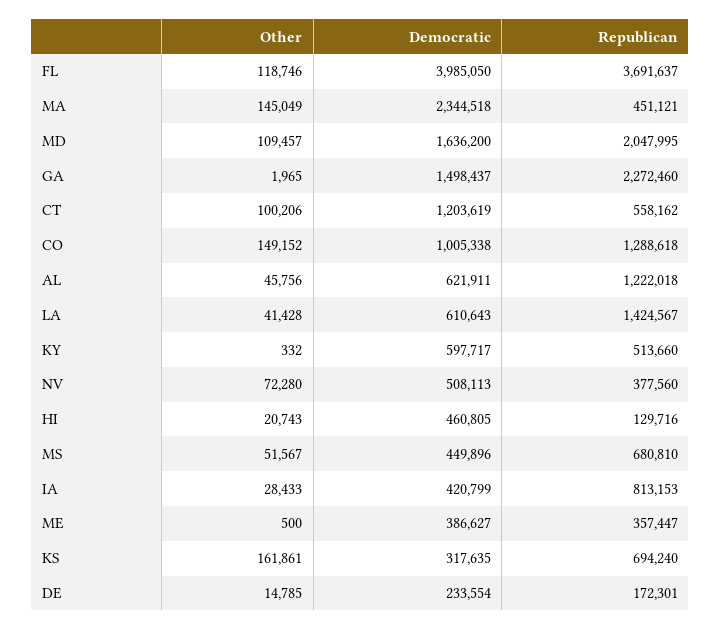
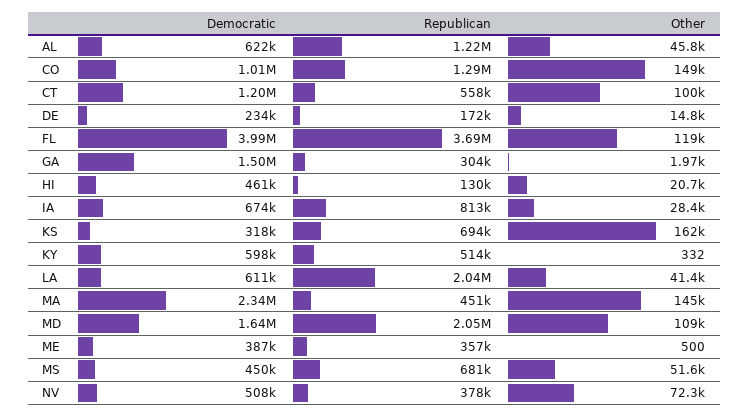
  {
    "Other": {
      "FL": 118746,
      "MA": 145049,
      "MD": 109457,
      "GA": 1965,
      "CT": 100206,
      "CO": 149152,
      "AL": 45756,
      "LA": 41428,
      "KY": 332,
      "NV": 72280,
      "HI": 20743,
      "MS": 51567,
      "IA": 28433,
      "ME": 500,
      "KS": 161861,
      "DE": 14785
    },
    "Democratic": {
      "FL": 3985050,
      "MA": 2344518,
      "MD": 1636200,
      "GA": 1498437,
      "CT": 1203619,
      "CO": 1005338,
      "AL": 621911,
      "LA": 610643,
      "KY": 597717,
      "NV": 508113,
      "HI": 460805,
      "MS": 449896,
-     "IA": 420799,
+     "IA": 674000,
      "ME": 386627,
      "KS": 317635,
      "DE": 233554
    },
    "Republican": {
      "FL": 3691637,
      "MA": 451121,
      "MD": 2047995,
-     "GA": 2272460,
+     "GA": 304000,
      "CT": 558162,
      "CO": 1288618,
      "AL": 1222018,
-     "LA": 1424567,
+     "LA": 2040000,
      "KY": 513660,
      "NV": 377560,
      "HI": 129716,
      "MS": 680810,
      "IA": 813153,
      "ME": 357447,
      "KS": 694240,
      "DE": 172301
    }
  }

